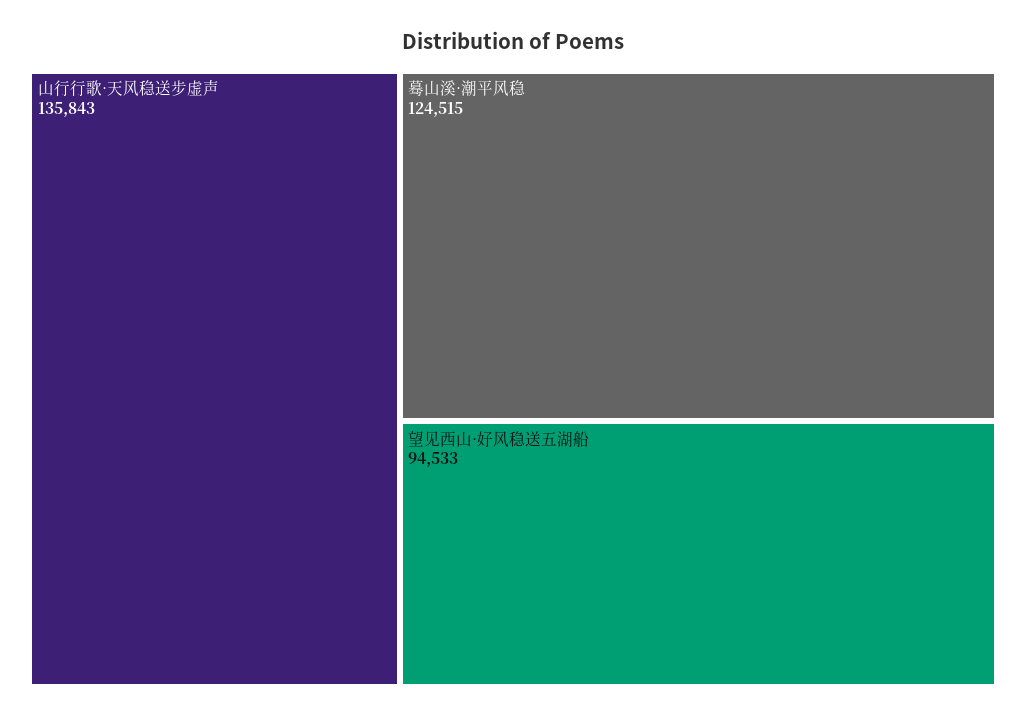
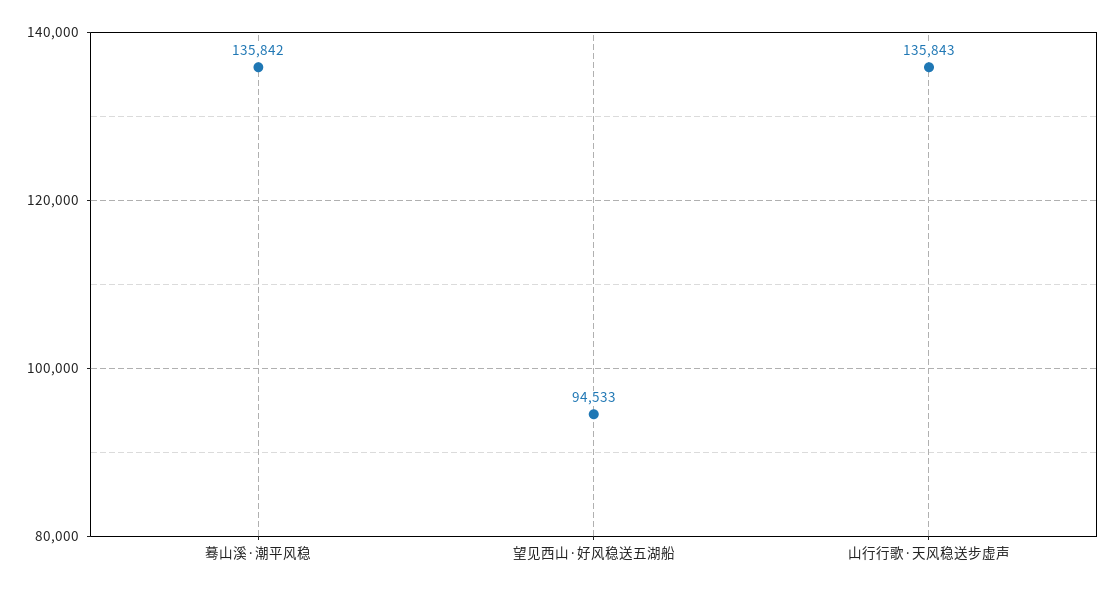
  {
    "山行行歌·天风稳送步虚声": 135843,
-   "蓦山溪·潮平风稳": 124515,
+   "蓦山溪·潮平风稳": 135842,
    "望见西山·好风稳送五湖船": 94533
  }

